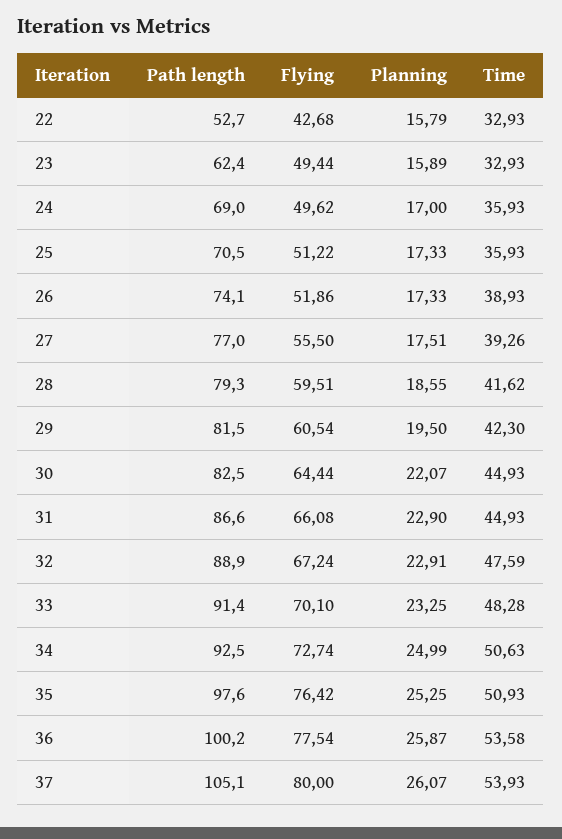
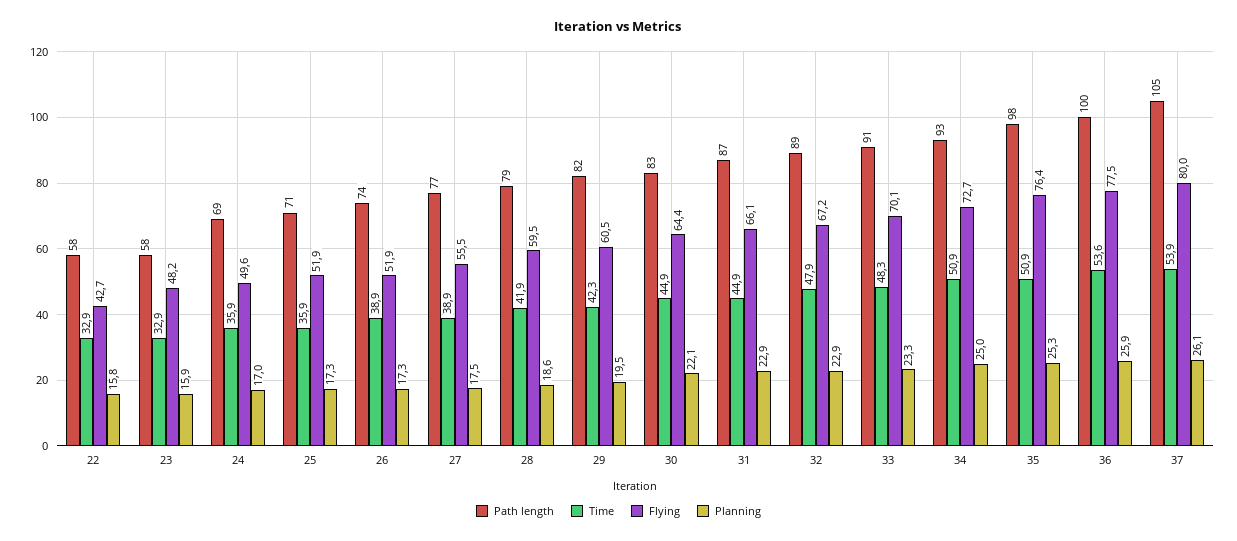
  {
    "Path length": {
-     "22": 52.7,
+     "22": 58,
-     "23": 62.4,
+     "23": 58,
      "24": 69,
      "25": 70.5,
      "26": 74.1,
      "27": 77,
      "28": 79.3,
      "29": 81.5,
      "30": 82.5,
      "31": 86.6,
      "32": 88.9,
      "33": 91.4,
      "34": 92.5,
      "35": 97.6,
      "36": 100.2,
      "37": 105.1
    },
    "Flying": {
      "22": 42.68,
-     "23": 49.44,
+     "23": 48.2,
      "24": 49.62,
-     "25": 51.22,
+     "25": 51.9,
      "26": 51.86,
      "27": 55.5,
      "28": 59.51,
      "29": 60.54,
      "30": 64.44,
      "31": 66.08,
      "32": 67.24,
      "33": 70.1,
      "34": 72.74,
      "35": 76.42,
      "36": 77.54,
      "37": 80
    },
    "Planning": {
      "22": 15.79,
      "23": 15.89,
      "24": 17,
      "25": 17.33,
      "26": 17.33,
      "27": 17.51,
      "28": 18.55,
      "29": 19.5,
      "30": 22.07,
      "31": 22.9,
      "32": 22.91,
      "33": 23.25,
      "34": 24.99,
      "35": 25.25,
      "36": 25.87,
      "37": 26.07
    },
    "Time": {
      "22": 32.93,
      "23": 32.93,
      "24": 35.93,
      "25": 35.93,
      "26": 38.93,
-     "27": 39.26,
+     "27": 38.9,
-     "28": 41.62,
+     "28": 41.9,
      "29": 42.3,
      "30": 44.93,
      "31": 44.93,
-     "32": 47.59,
+     "32": 47.9,
      "33": 48.28,
-     "34": 50.63,
+     "34": 50.9,
      "35": 50.93,
      "36": 53.58,
      "37": 53.93
    }
  }

